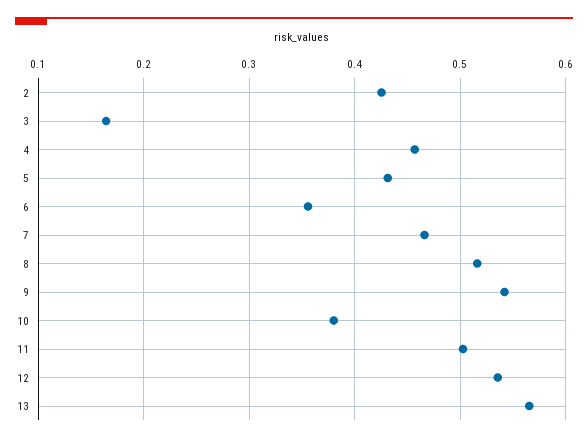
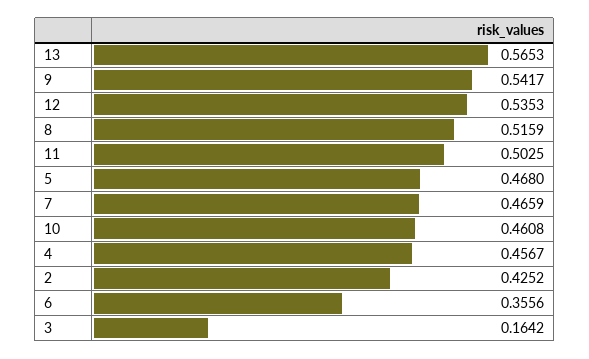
  {
    "2": 0.4252,
    "3": 0.1642,
    "4": 0.4567,
-   "5": 0.43,
+   "5": 0.468,
    "6": 0.3556,
    "7": 0.4659,
    "8": 0.5159,
    "9": 0.5417,
-   "10": 0.38,
+   "10": 0.4608,
    "11": 0.5025,
    "12": 0.5353,
    "13": 0.5653
  }

